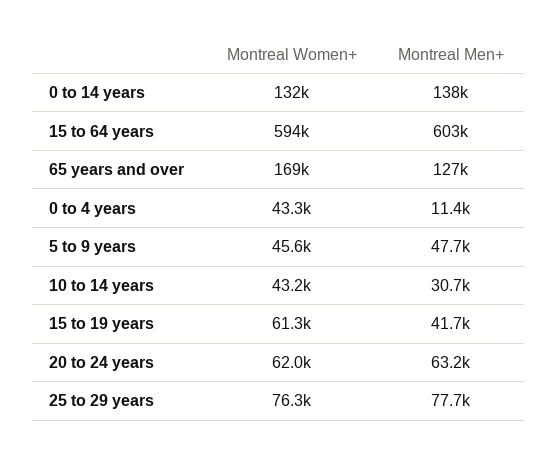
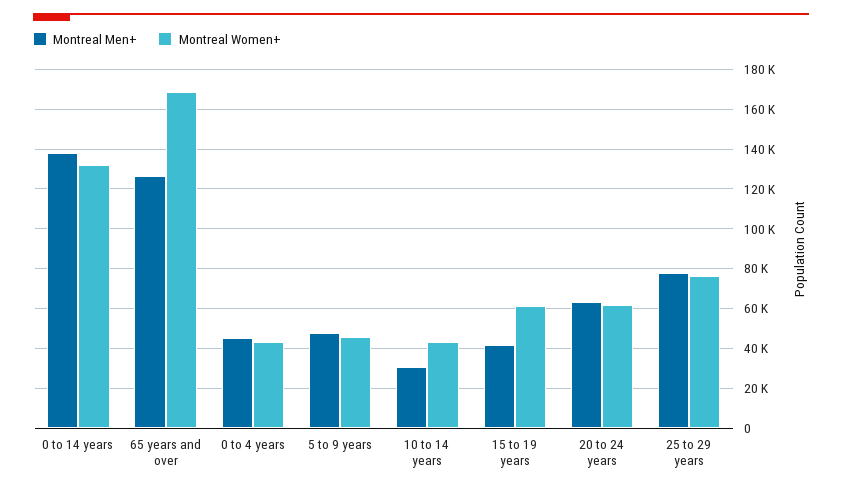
  {
    "Montreal Women+": {
      "0 to 14 years": 132000,
-     "15 to 64 years": 594000,
      "65 years and over": 169000,
      "0 to 4 years": 43300,
      "5 to 9 years": 45600,
      "10 to 14 years": 43200,
      "15 to 19 years": 61300,
      "20 to 24 years": 62000,
      "25 to 29 years": 76300
    },
    "Montreal Men+": {
      "0 to 14 years": 138000,
-     "15 to 64 years": 603000,
      "65 years and over": 127000,
-     "0 to 4 years": 11400,
+     "0 to 4 years": 45000,
      "5 to 9 years": 47700,
      "10 to 14 years": 30700,
      "15 to 19 years": 41700,
      "20 to 24 years": 63200,
      "25 to 29 years": 77700
    }
  }

